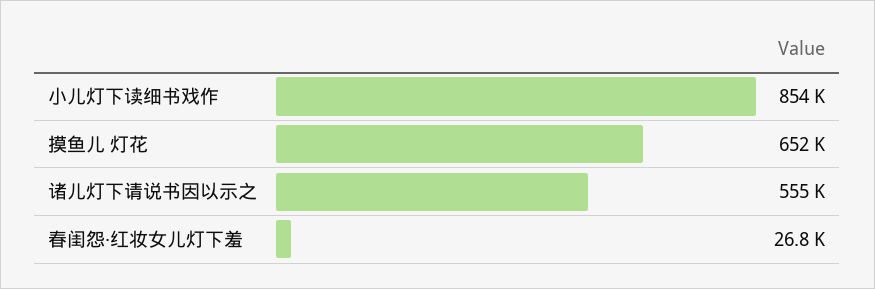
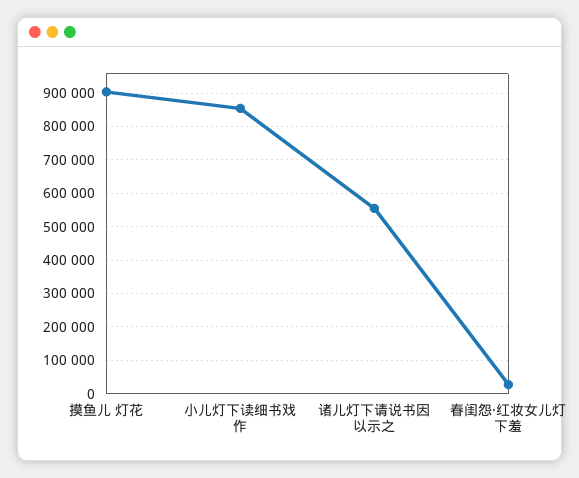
  {
    "小儿灯下读细书戏作": 854000,
-   "摸鱼儿 灯花": 652000,
+   "摸鱼儿 灯花": 900000,
    "诸儿灯下请说书因以示之": 555000,
    "春闺怨·红妆女儿灯下羞": 26800
  }

